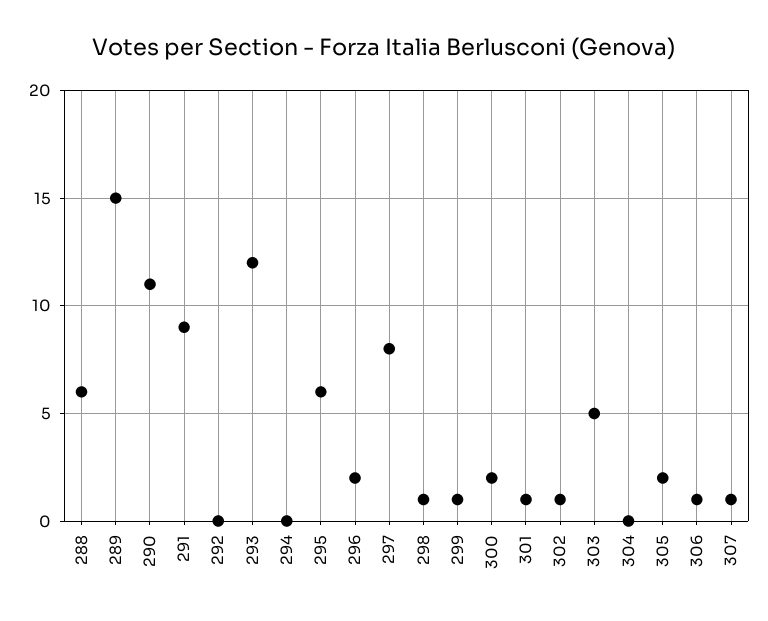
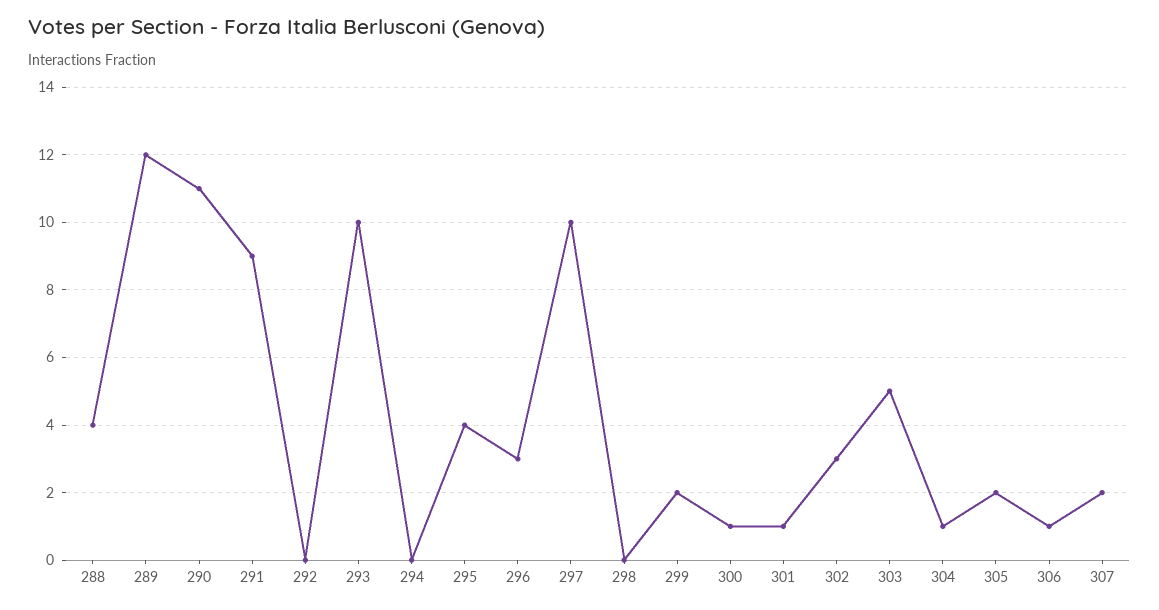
  {
-   "288": 6,
+   "288": 4,
-   "289": 15,
+   "289": 12,
    "290": 11,
    "291": 9,
    "292": 0,
-   "293": 12,
+   "293": 10,
    "294": 0,
-   "295": 6,
+   "295": 4,
-   "296": 2,
+   "296": 3,
-   "297": 8,
+   "297": 10,
-   "298": 1,
+   "298": 0,
-   "299": 1,
+   "299": 2,
-   "300": 2,
+   "300": 1,
    "301": 1,
-   "302": 1,
+   "302": 3,
    "303": 5,
-   "304": 0,
+   "304": 1,
    "305": 2,
    "306": 1,
-   "307": 1
+   "307": 2
  }

